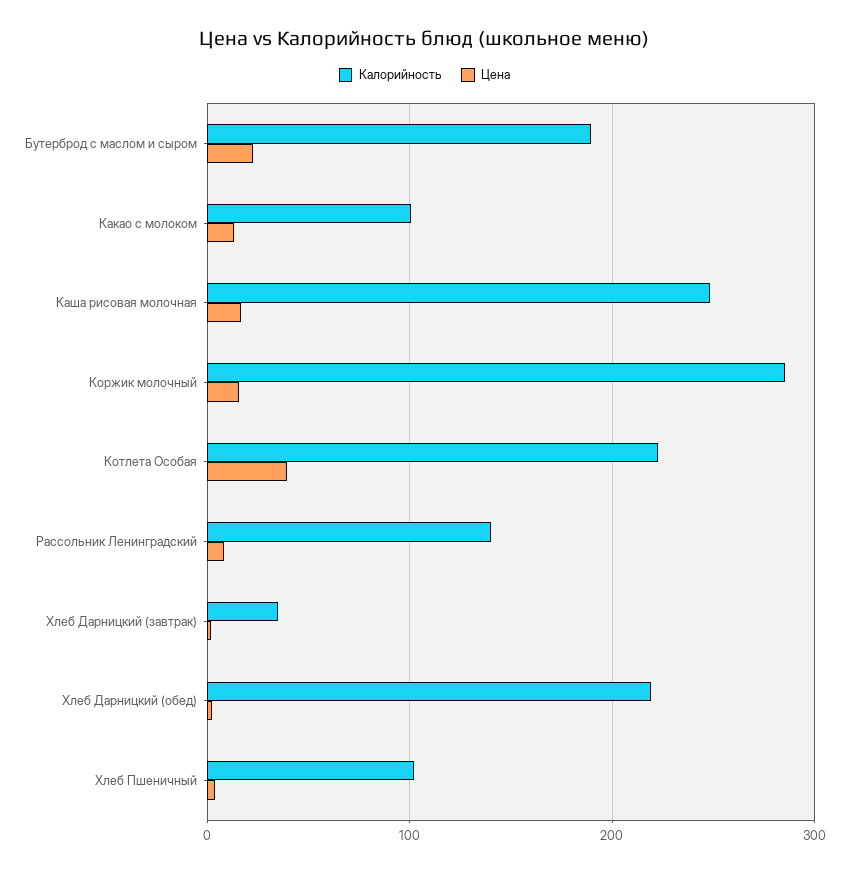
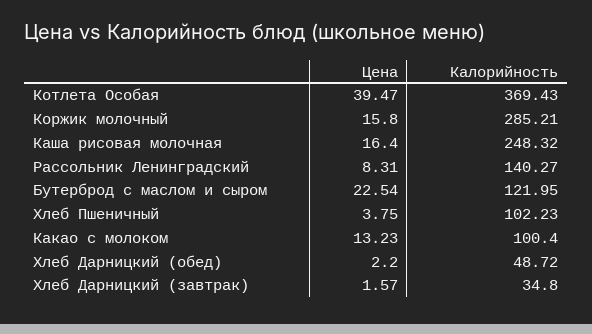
  {
    "Калорийность": {
-     "Бутерброд с маслом и сыром": 190,
+     "Бутерброд с маслом и сыром": 121.95,
      "Какао с молоком": 100.4,
      "Каша рисовая молочная": 248.32,
      "Коржик молочный": 285.21,
-     "Котлета Особая": 220,
+     "Котлета Особая": 369.43,
      "Рассольник Ленинградский": 140.27,
      "Хлеб Дарницкий (завтрак)": 34.8,
-     "Хлеб Дарницкий (обед)": 220,
+     "Хлеб Дарницкий (обед)": 48.72,
      "Хлеб Пшеничный": 102.23
    },
    "Цена": {
      "Бутерброд с маслом и сыром": 22.54,
      "Какао с молоком": 13.23,
      "Каша рисовая молочная": 16.4,
      "Коржик молочный": 15.8,
      "Котлета Особая": 39.47,
      "Рассольник Ленинградский": 8.31,
      "Хлеб Дарницкий (завтрак)": 1.57,
      "Хлеб Дарницкий (обед)": 2.2,
      "Хлеб Пшеничный": 3.75
    }
  }

